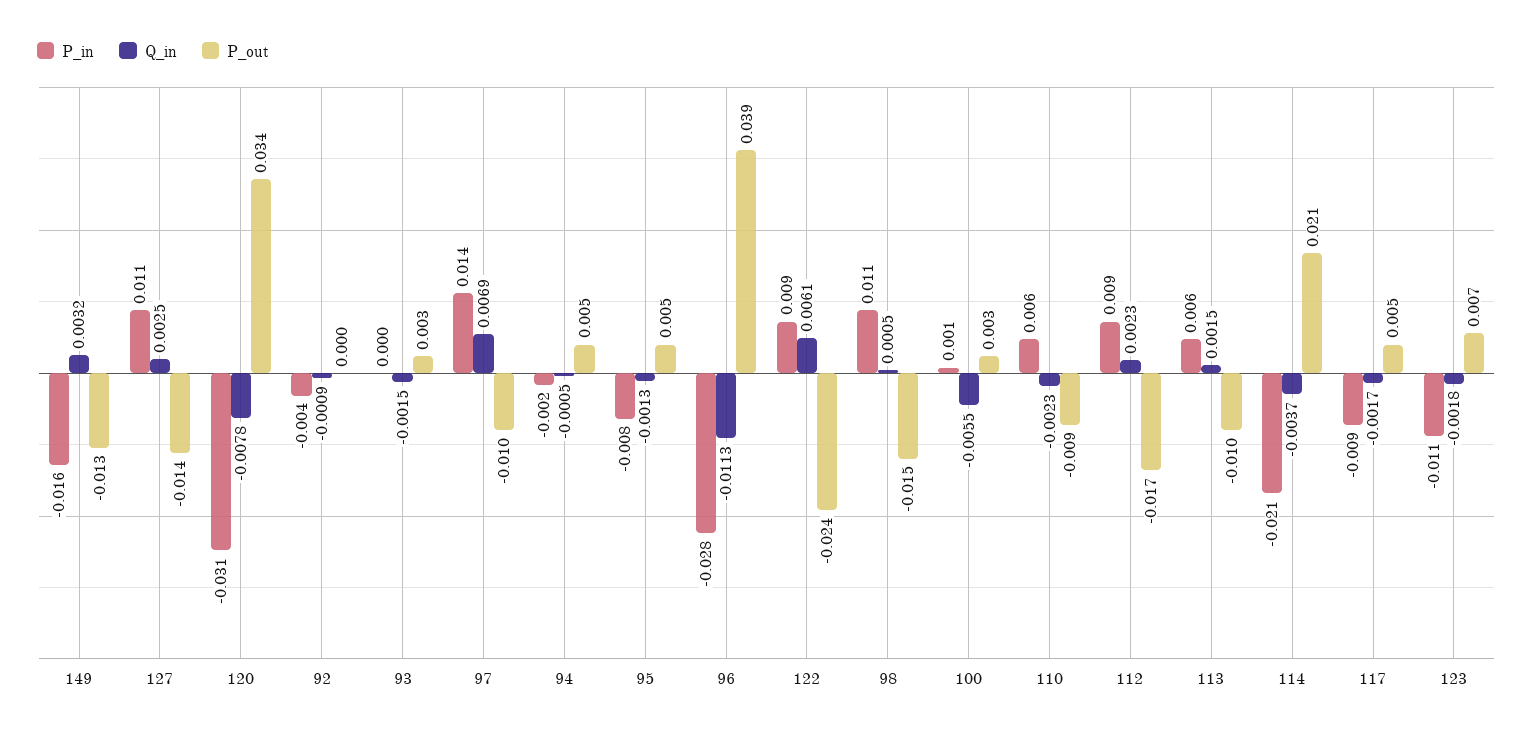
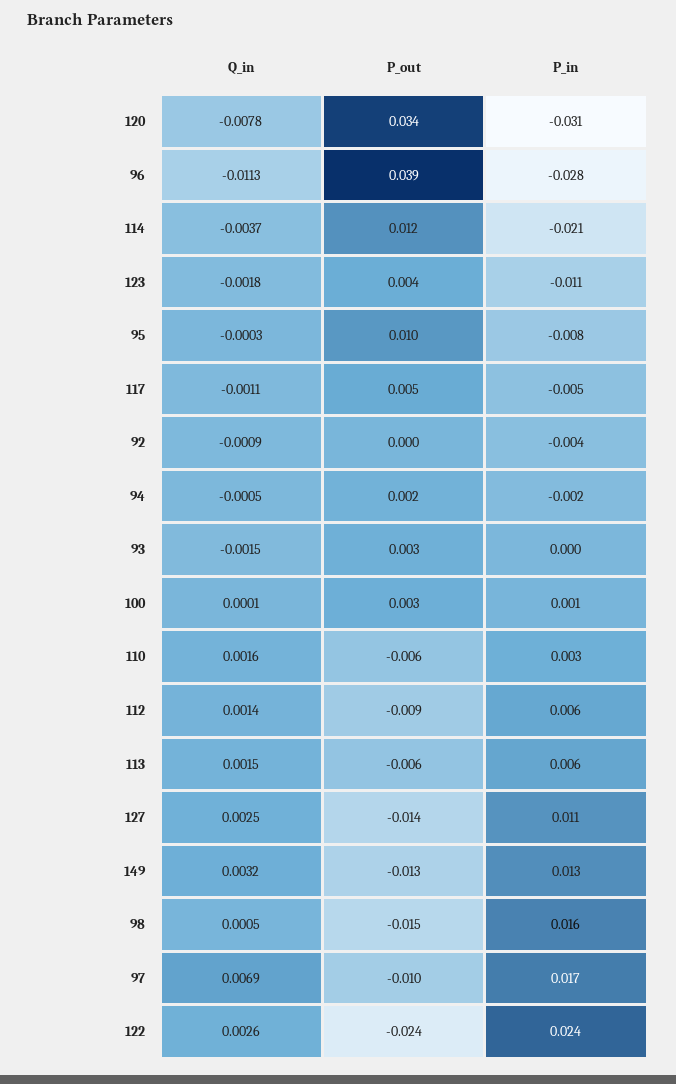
  {
    "P_in": {
-     "149": -0.016,
+     "149": 0.013,
      "127": 0.011,
      "120": -0.031,
      "92": -0.004,
      "93": 0,
-     "97": 0.014,
+     "97": 0.017,
      "94": -0.002,
      "95": -0.008,
      "96": -0.028,
-     "122": 0.009,
+     "122": 0.024,
-     "98": 0.011,
+     "98": 0.016,
      "100": 0.001,
-     "110": 0.006,
+     "110": 0.003,
-     "112": 0.009,
+     "112": 0.006,
      "113": 0.006,
      "114": -0.021,
-     "117": -0.009,
+     "117": -0.005,
      "123": -0.011
    },
    "Q_in": {
      "149": 0.0032,
      "127": 0.0025,
      "120": -0.0078,
      "92": -0.0009,
      "93": -0.0015,
      "97": 0.0069,
      "94": -0.0005,
-     "95": -0.0013,
+     "95": -0.0003,
      "96": -0.0113,
-     "122": 0.0061,
+     "122": 0.0026,
      "98": 0.0005,
-     "100": -0.0055,
+     "100": 0.0001,
-     "110": -0.0023,
+     "110": 0.0016,
-     "112": 0.0023,
+     "112": 0.0014,
      "113": 0.0015,
      "114": -0.0037,
-     "117": -0.0017,
+     "117": -0.0011,
      "123": -0.0018
    },
    "P_out": {
      "149": -0.013,
      "127": -0.014,
      "120": 0.034,
      "92": 0,
      "93": 0.003,
      "97": -0.01,
-     "94": 0.005,
+     "94": 0.002,
-     "95": 0.005,
+     "95": 0.01,
      "96": 0.039,
      "122": -0.024,
      "98": -0.015,
      "100": 0.003,
-     "110": -0.009,
+     "110": -0.006,
-     "112": -0.017,
+     "112": -0.009,
-     "113": -0.01,
+     "113": -0.006,
-     "114": 0.021,
+     "114": 0.012,
      "117": 0.005,
-     "123": 0.007
+     "123": 0.004
    }
  }

